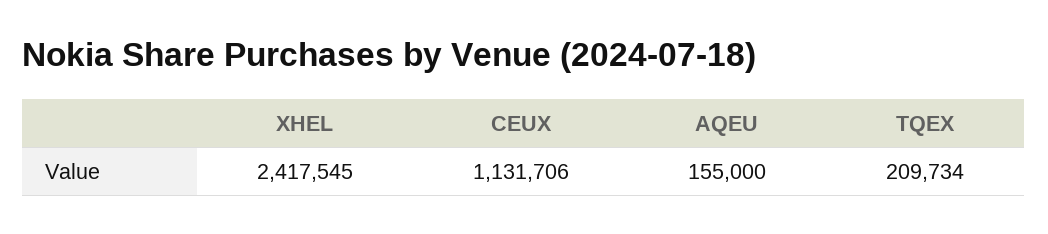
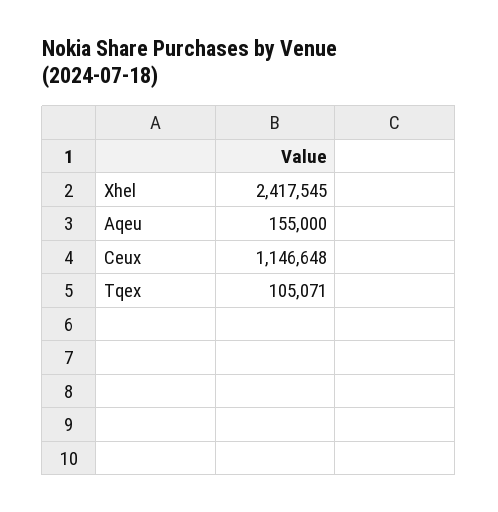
  {
    "XHEL": 2417545,
-   "CEUX": 1131706,
+   "CEUX": 1146648,
    "AQEU": 155000,
-   "TQEX": 209734
+   "TQEX": 105071
  }

